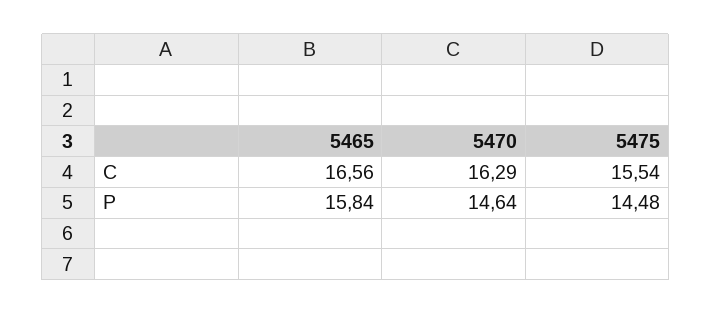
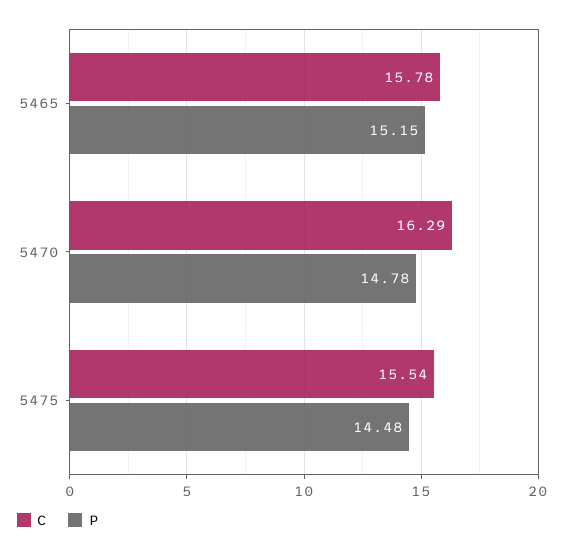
  {
    "C": {
-     "5465": 16.56,
+     "5465": 15.78,
      "5470": 16.29,
      "5475": 15.54
    },
    "P": {
-     "5465": 15.84,
+     "5465": 15.15,
-     "5470": 14.64,
+     "5470": 14.78,
      "5475": 14.48
    }
  }

